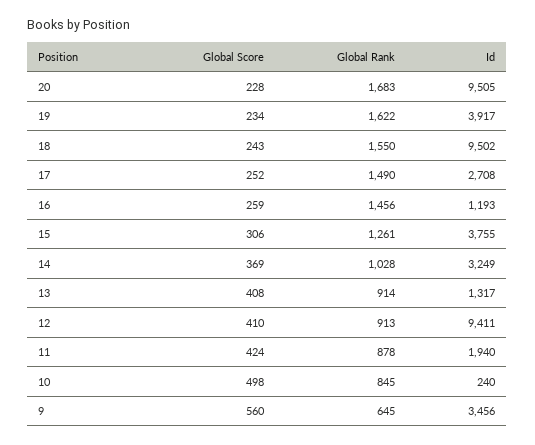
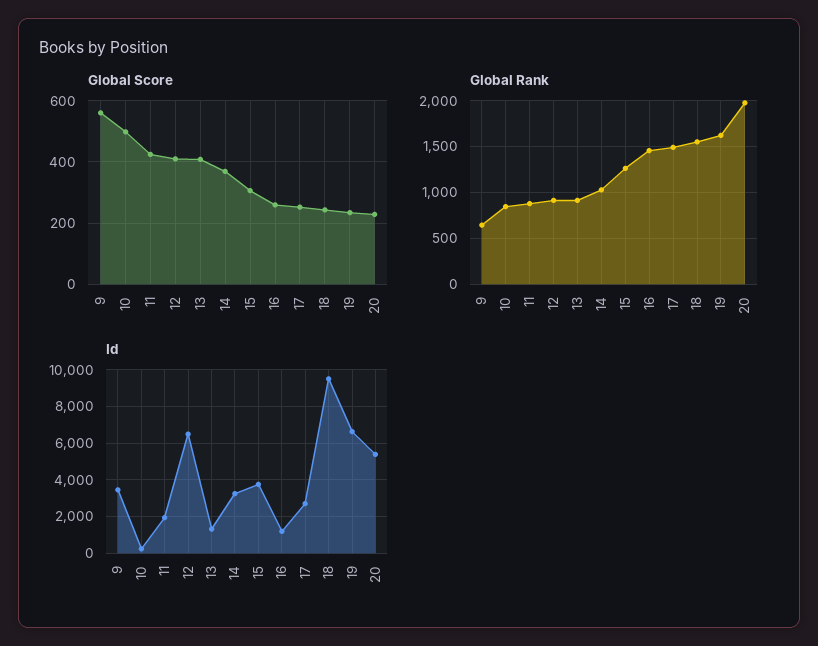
  {
    "Global Score": {
      "20": 228,
      "19": 234,
      "18": 243,
      "17": 252,
      "16": 259,
      "15": 306,
      "14": 369,
      "13": 408,
      "12": 410,
      "11": 424,
      "10": 498,
      "9": 560
    },
    "Global Rank": {
-     "20": 1683,
+     "20": 2000,
      "19": 1622,
      "18": 1550,
      "17": 1490,
      "16": 1456,
      "15": 1261,
      "14": 1028,
      "13": 914,
      "12": 913,
      "11": 878,
      "10": 845,
      "9": 645
    },
    "Id": {
-     "20": 9505,
+     "20": 5500,
-     "19": 3917,
+     "19": 6500,
      "18": 9502,
      "17": 2708,
      "16": 1193,
      "15": 3755,
      "14": 3249,
      "13": 1317,
-     "12": 9411,
+     "12": 6500,
      "11": 1940,
      "10": 240,
      "9": 3456
    }
  }

